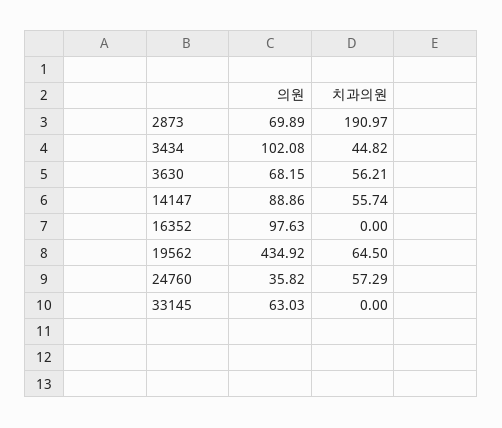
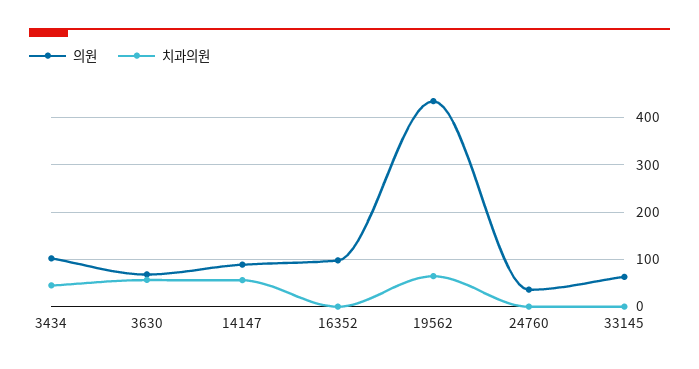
  {
    "의원": {
-     "2873": 69.89,
      "3434": 102.08,
      "3630": 68.15,
      "14147": 88.86,
      "16352": 97.63,
      "19562": 434.92,
      "24760": 35.82,
      "33145": 63.03
    },
    "치과의원": {
-     "2873": 190.97,
      "3434": 44.82,
      "3630": 56.21,
      "14147": 55.74,
      "16352": 0,
      "19562": 64.5,
-     "24760": 57.29,
+     "24760": 0,
      "33145": 0
    }
  }

